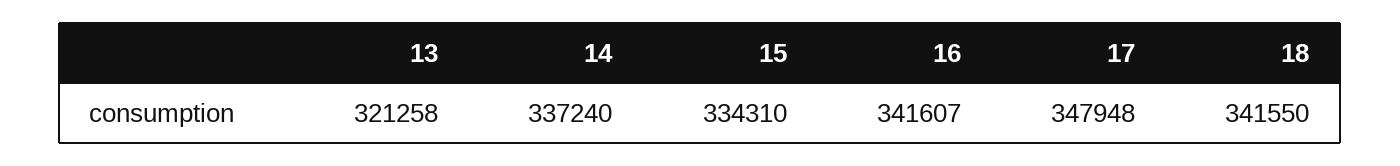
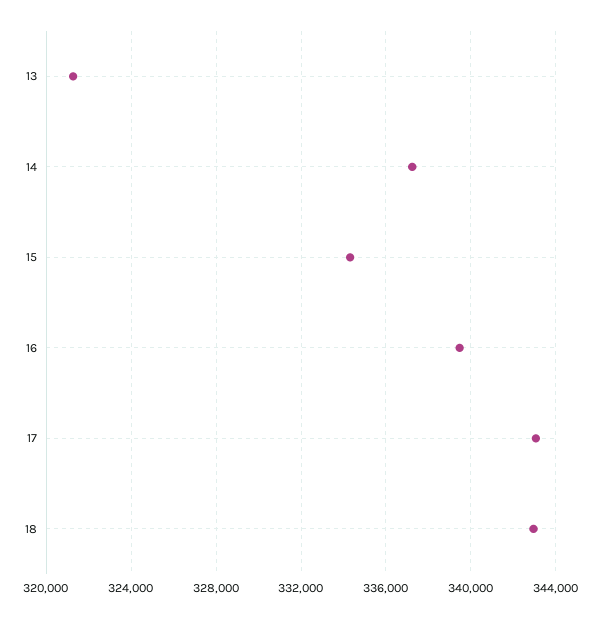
  {
    "13": 321258,
    "14": 337240,
    "15": 334310,
-   "16": 341607,
+   "16": 339500,
-   "17": 347948,
+   "17": 343000,
-   "18": 341550
+   "18": 343000
  }

